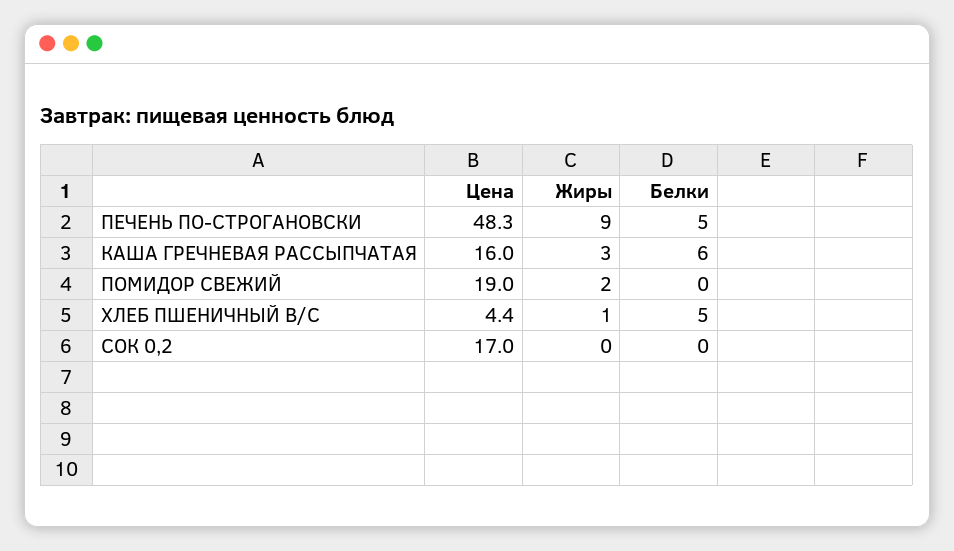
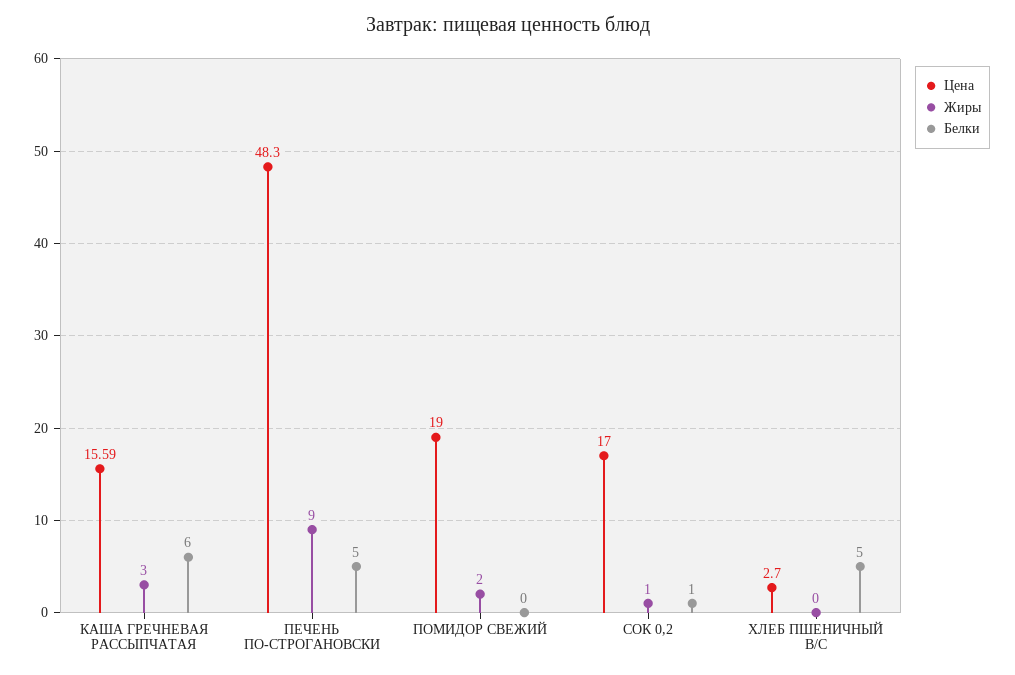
  {
    "Цена": {
      "ПЕЧЕНЬ ПО-СТРОГАНОВСКИ": 48.3,
-     "КАША ГРЕЧНЕВАЯ РАССЫПЧАТАЯ": 16,
+     "КАША ГРЕЧНЕВАЯ РАССЫПЧАТАЯ": 15.59,
      "ПОМИДОР СВЕЖИЙ": 19,
-     "ХЛЕБ ПШЕНИЧНЫЙ В/С": 4.4,
+     "ХЛЕБ ПШЕНИЧНЫЙ В/С": 2.7,
      "СОК 0,2": 17
    },
    "Жиры": {
      "ПЕЧЕНЬ ПО-СТРОГАНОВСКИ": 9,
      "КАША ГРЕЧНЕВАЯ РАССЫПЧАТАЯ": 3,
      "ПОМИДОР СВЕЖИЙ": 2,
-     "ХЛЕБ ПШЕНИЧНЫЙ В/С": 1,
+     "ХЛЕБ ПШЕНИЧНЫЙ В/С": 0,
-     "СОК 0,2": 0
+     "СОК 0,2": 1
    },
    "Белки": {
      "ПЕЧЕНЬ ПО-СТРОГАНОВСКИ": 5,
      "КАША ГРЕЧНЕВАЯ РАССЫПЧАТАЯ": 6,
      "ПОМИДОР СВЕЖИЙ": 0,
      "ХЛЕБ ПШЕНИЧНЫЙ В/С": 5,
-     "СОК 0,2": 0
+     "СОК 0,2": 1
    }
  }

